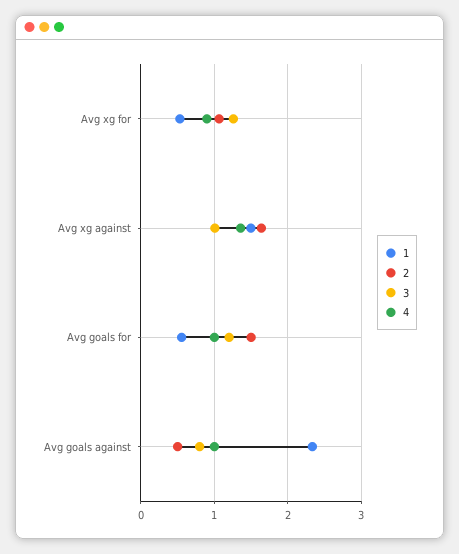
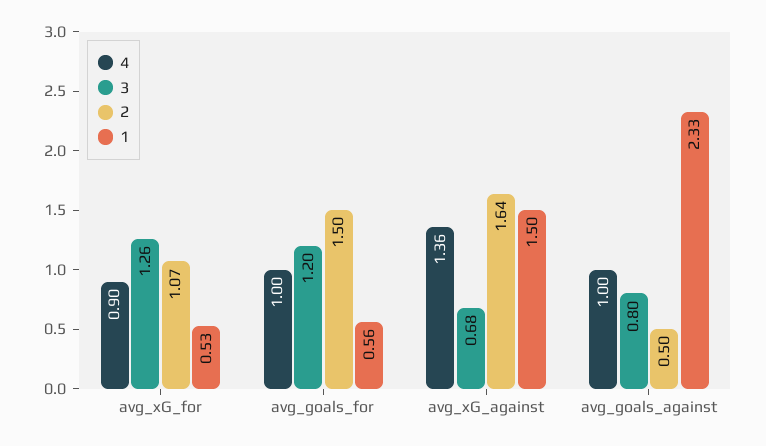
  {
    "1": {
      "Avg xg for": 0.53,
      "Avg xg against": 1.5,
      "Avg goals for": 0.56,
      "Avg goals against": 2.33
    },
    "2": {
      "Avg xg for": 1.07,
      "Avg xg against": 1.64,
      "Avg goals for": 1.5,
      "Avg goals against": 0.5
    },
    "3": {
      "Avg xg for": 1.26,
-     "Avg xg against": 1,
+     "Avg xg against": 0.68,
      "Avg goals for": 1.2,
      "Avg goals against": 0.8
    },
    "4": {
      "Avg xg for": 0.9,
      "Avg xg against": 1.36,
      "Avg goals for": 1,
      "Avg goals against": 1
    }
  }

